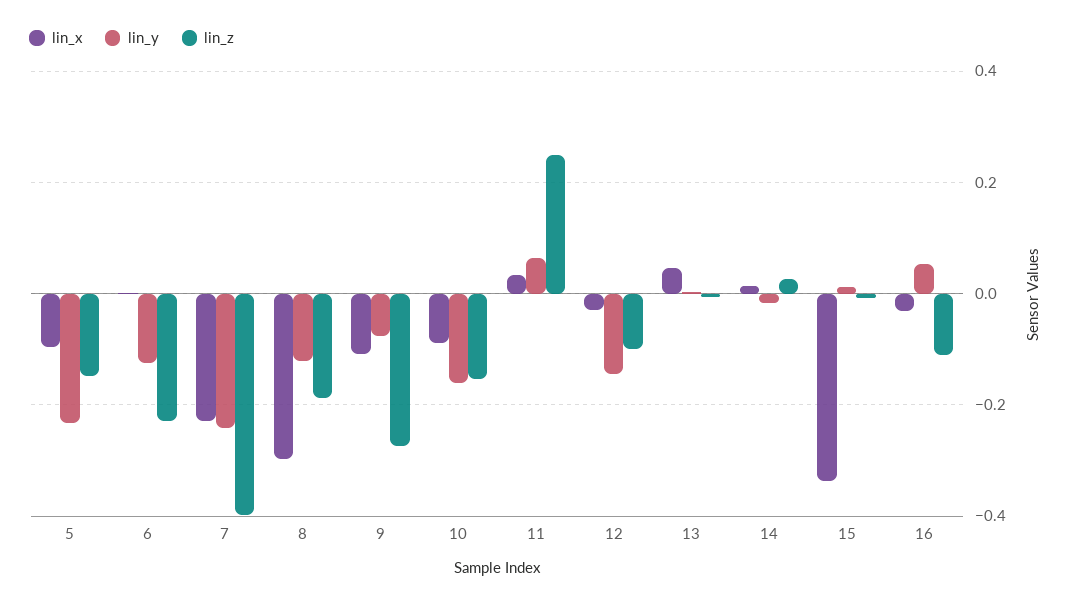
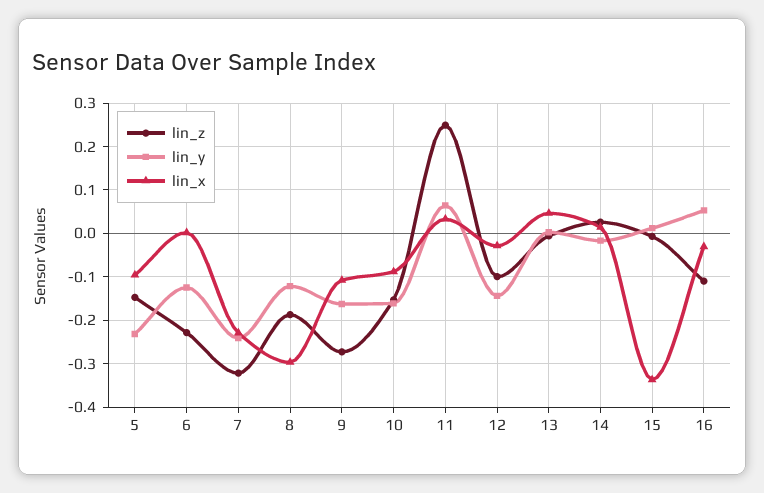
  {
    "lin_x": {
      "5": -0.1,
      "6": 0,
      "7": -0.22,
      "8": -0.3,
      "9": -0.1,
      "10": -0.08,
      "11": 0.04,
      "12": -0.02,
      "13": 0.04,
      "14": 0.02,
      "15": -0.34,
      "16": -0.04
    },
    "lin_y": {
      "5": -0.24,
      "6": -0.12,
      "7": -0.24,
      "8": -0.12,
-     "9": -0.08,
+     "9": -0.16,
      "10": -0.16,
      "11": 0.06,
      "12": -0.14,
      "13": 0,
      "14": -0.02,
      "15": 0.02,
      "16": 0.06
    },
    "lin_z": {
      "5": -0.14,
      "6": -0.22,
-     "7": -0.4,
+     "7": -0.32,
      "8": -0.18,
      "9": -0.28,
      "10": -0.16,
      "11": 0.24,
      "12": -0.1,
      "13": 0,
      "14": 0.02,
      "15": 0,
      "16": -0.12
    }
  }

